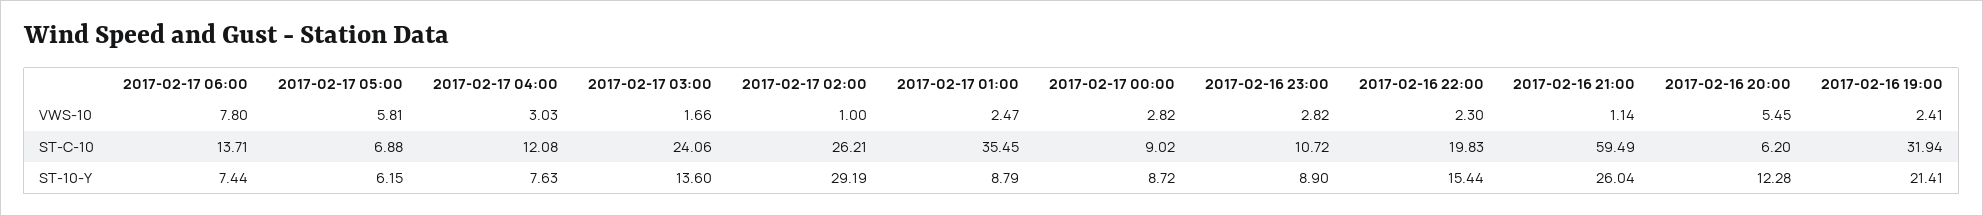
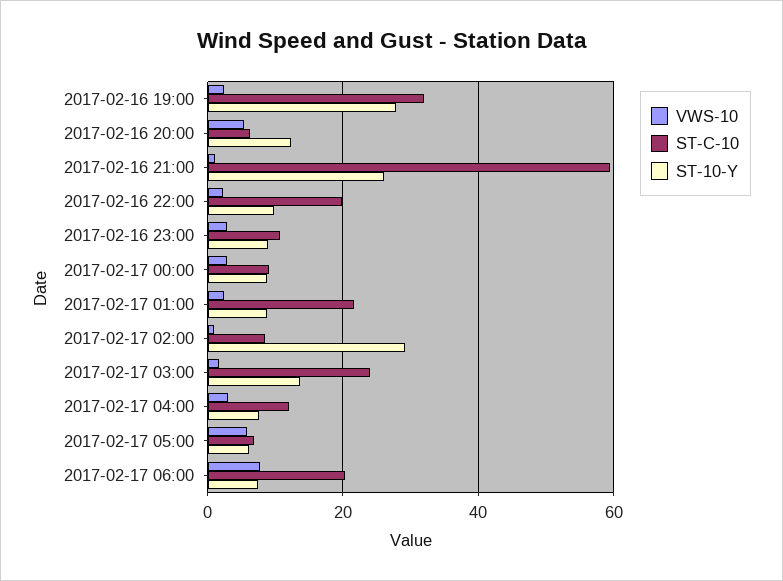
  {
    "VWS-10": {
      "2017-02-17 06:00": 7.8,
      "2017-02-17 05:00": 5.81,
      "2017-02-17 04:00": 3.03,
      "2017-02-17 03:00": 1.66,
      "2017-02-17 02:00": 1,
      "2017-02-17 01:00": 2.47,
      "2017-02-17 00:00": 2.82,
      "2017-02-16 23:00": 2.82,
      "2017-02-16 22:00": 2.3,
      "2017-02-16 21:00": 1.14,
      "2017-02-16 20:00": 5.45,
      "2017-02-16 19:00": 2.41
    },
    "ST-C-10": {
-     "2017-02-17 06:00": 13.71,
+     "2017-02-17 06:00": 20,
      "2017-02-17 05:00": 6.88,
      "2017-02-17 04:00": 12.08,
      "2017-02-17 03:00": 24.06,
-     "2017-02-17 02:00": 26.21,
+     "2017-02-17 02:00": 8,
-     "2017-02-17 01:00": 35.45,
+     "2017-02-17 01:00": 22,
      "2017-02-17 00:00": 9.02,
      "2017-02-16 23:00": 10.72,
      "2017-02-16 22:00": 19.83,
      "2017-02-16 21:00": 59.49,
      "2017-02-16 20:00": 6.2,
      "2017-02-16 19:00": 31.94
    },
    "ST-10-Y": {
      "2017-02-17 06:00": 7.44,
      "2017-02-17 05:00": 6.15,
      "2017-02-17 04:00": 7.63,
      "2017-02-17 03:00": 13.6,
      "2017-02-17 02:00": 29.19,
      "2017-02-17 01:00": 8.79,
      "2017-02-17 00:00": 8.72,
      "2017-02-16 23:00": 8.9,
-     "2017-02-16 22:00": 15.44,
+     "2017-02-16 22:00": 10,
      "2017-02-16 21:00": 26.04,
      "2017-02-16 20:00": 12.28,
-     "2017-02-16 19:00": 21.41
+     "2017-02-16 19:00": 28
    }
  }

